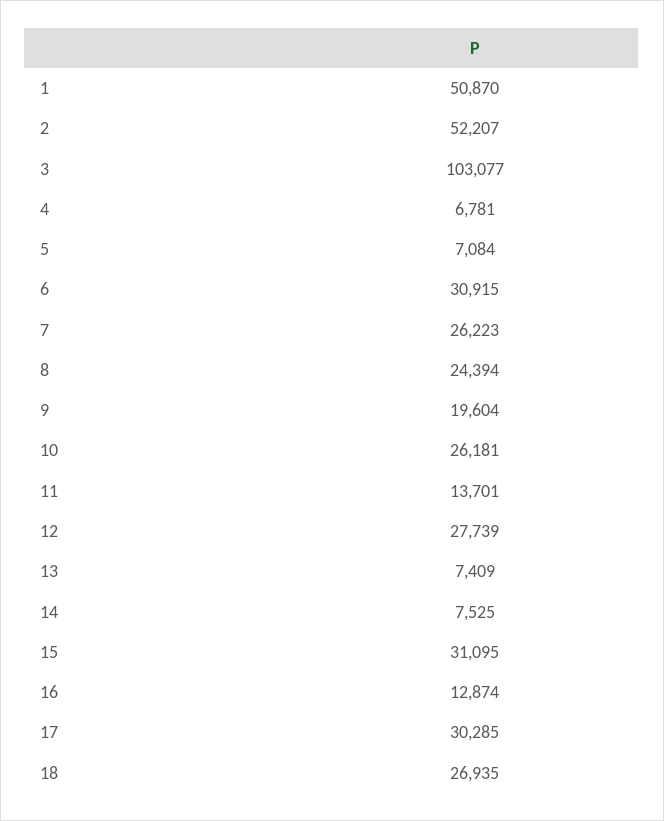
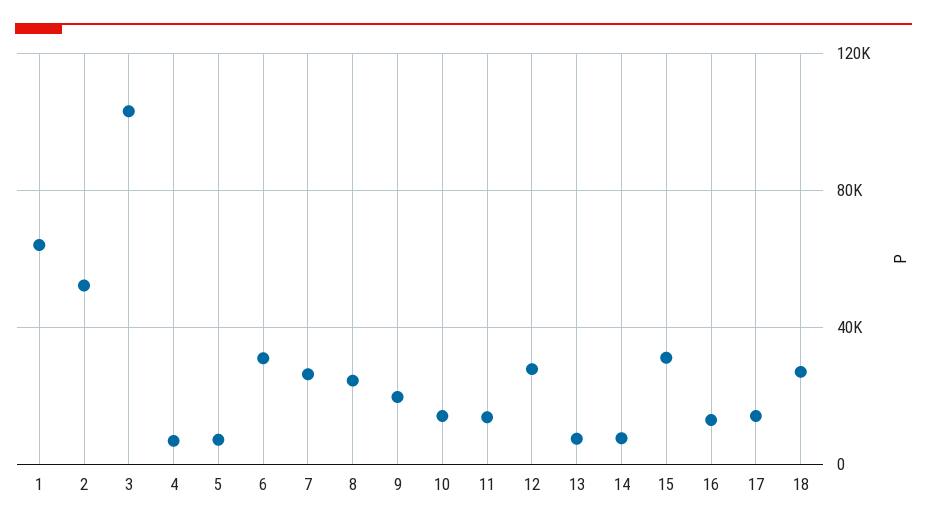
  {
-   "1": 50870,
+   "1": 65000,
    "2": 52207,
    "3": 103077,
    "4": 6781,
    "5": 7084,
    "6": 30915,
    "7": 26223,
    "8": 24394,
    "9": 19604,
-   "10": 26181,
+   "10": 15000,
    "11": 13701,
    "12": 27739,
    "13": 7409,
    "14": 7525,
    "15": 31095,
    "16": 12874,
-   "17": 30285,
+   "17": 15000,
    "18": 26935
  }

